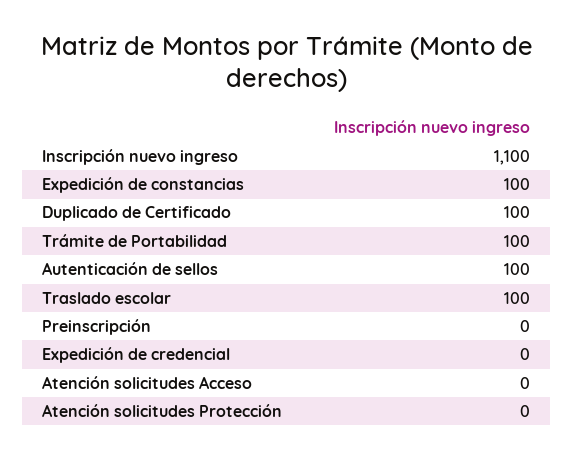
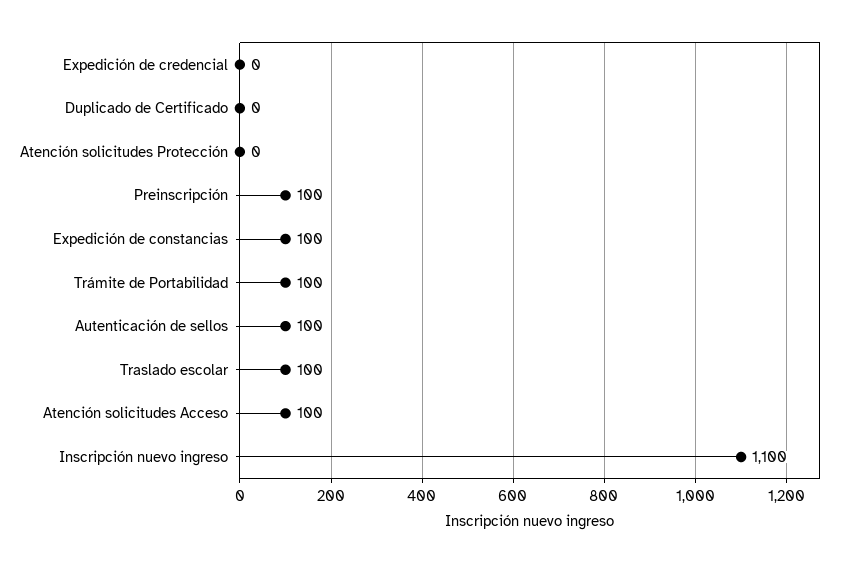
  {
    "Inscripción nuevo ingreso": 1100,
    "Expedición de constancias": 100,
-   "Duplicado de Certificado": 100,
+   "Duplicado de Certificado": 0,
    "Trámite de Portabilidad": 100,
    "Autenticación de sellos": 100,
    "Traslado escolar": 100,
-   "Preinscripción": 0,
+   "Preinscripción": 100,
    "Expedición de credencial": 0,
-   "Atención solicitudes Acceso": 0,
+   "Atención solicitudes Acceso": 100,
    "Atención solicitudes Protección": 0
  }

